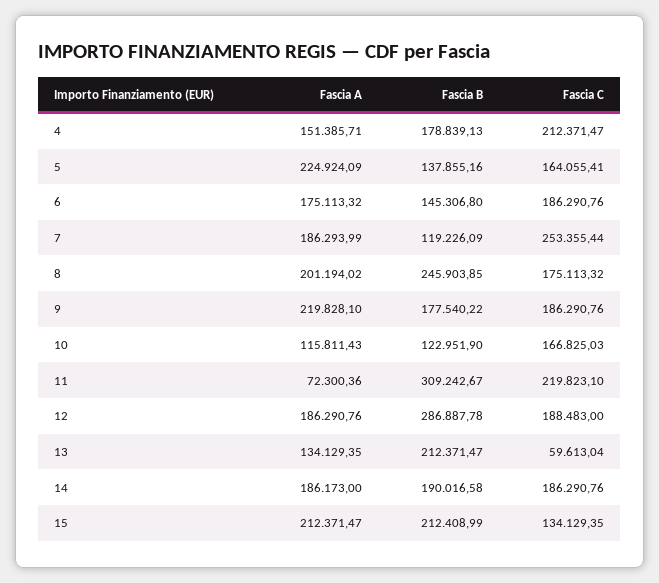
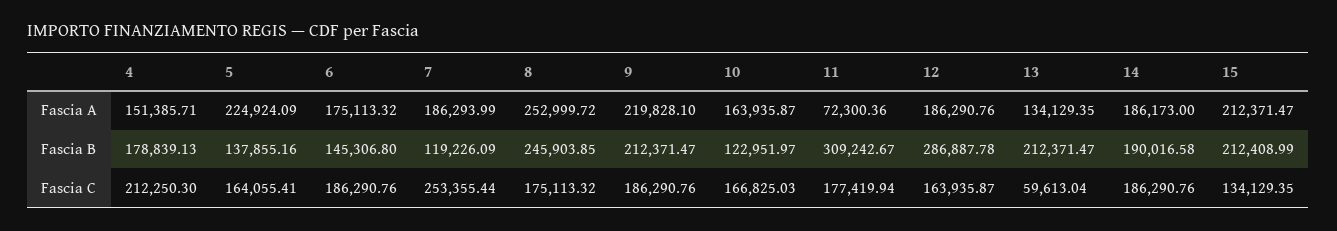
  {
    "Fascia A": {
      "4": 151385.71,
      "5": 224924.09,
      "6": 175113.32,
      "7": 186293.99,
-     "8": 201194.02,
+     "8": 252999.72,
      "9": 219828.1,
-     "10": 115811.43,
+     "10": 163935.87,
      "11": 72300.36,
      "12": 186290.76,
      "13": 134129.35,
      "14": 186173,
      "15": 212371.47
    },
    "Fascia B": {
      "4": 178839.13,
      "5": 137855.16,
      "6": 145306.8,
      "7": 119226.09,
      "8": 245903.85,
-     "9": 177540.22,
+     "9": 212371.47,
-     "10": 122951.9,
+     "10": 122951.97,
      "11": 309242.67,
      "12": 286887.78,
      "13": 212371.47,
      "14": 190016.58,
      "15": 212408.99
    },
    "Fascia C": {
-     "4": 212371.47,
+     "4": 212250.3,
      "5": 164055.41,
      "6": 186290.76,
      "7": 253355.44,
      "8": 175113.32,
      "9": 186290.76,
      "10": 166825.03,
-     "11": 219823.1,
+     "11": 177419.94,
-     "12": 188483,
+     "12": 163935.87,
      "13": 59613.04,
      "14": 186290.76,
      "15": 134129.35
    }
  }

